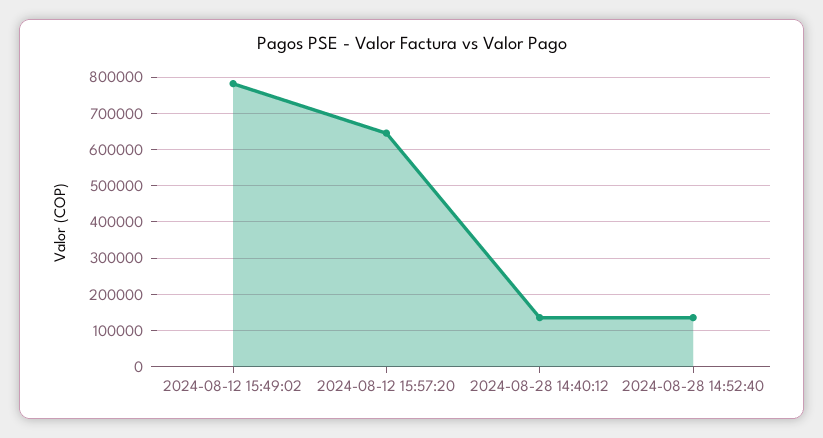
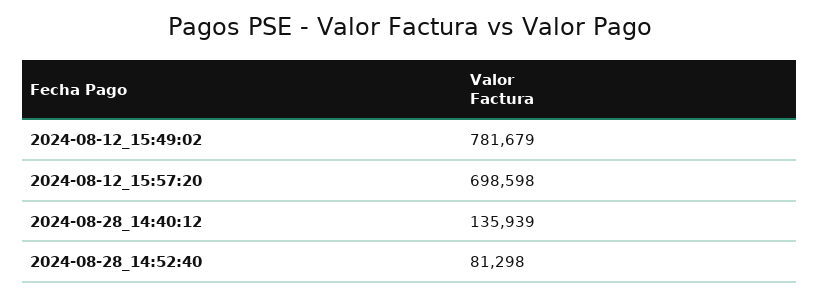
  {
    "2024-08-12 15:49:02": 781679,
-   "2024-08-12 15:57:20": 640000,
+   "2024-08-12 15:57:20": 698598,
    "2024-08-28 14:40:12": 135939,
-   "2024-08-28 14:52:40": 140000
+   "2024-08-28 14:52:40": 81298
  }

